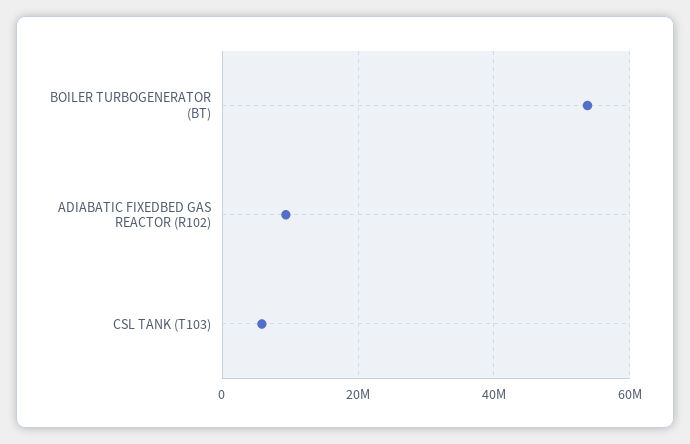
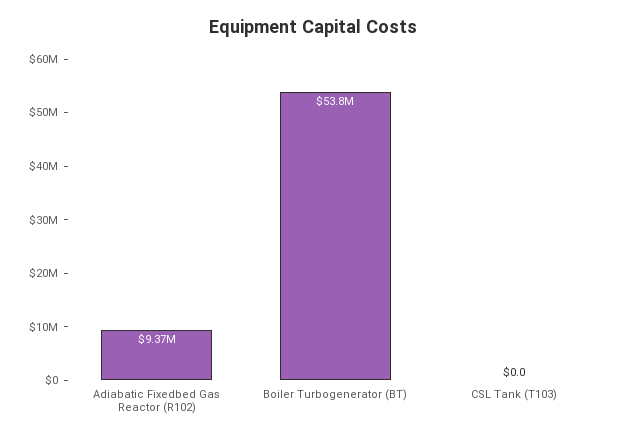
  {
    "BOILER TURBOGENERATOR (BT)": 53800000,
    "ADIABATIC FIXEDBED GAS REACTOR (R102)": 9370000,
-   "CSL TANK (T103)": 6000000
+   "CSL TANK (T103)": 0
  }

